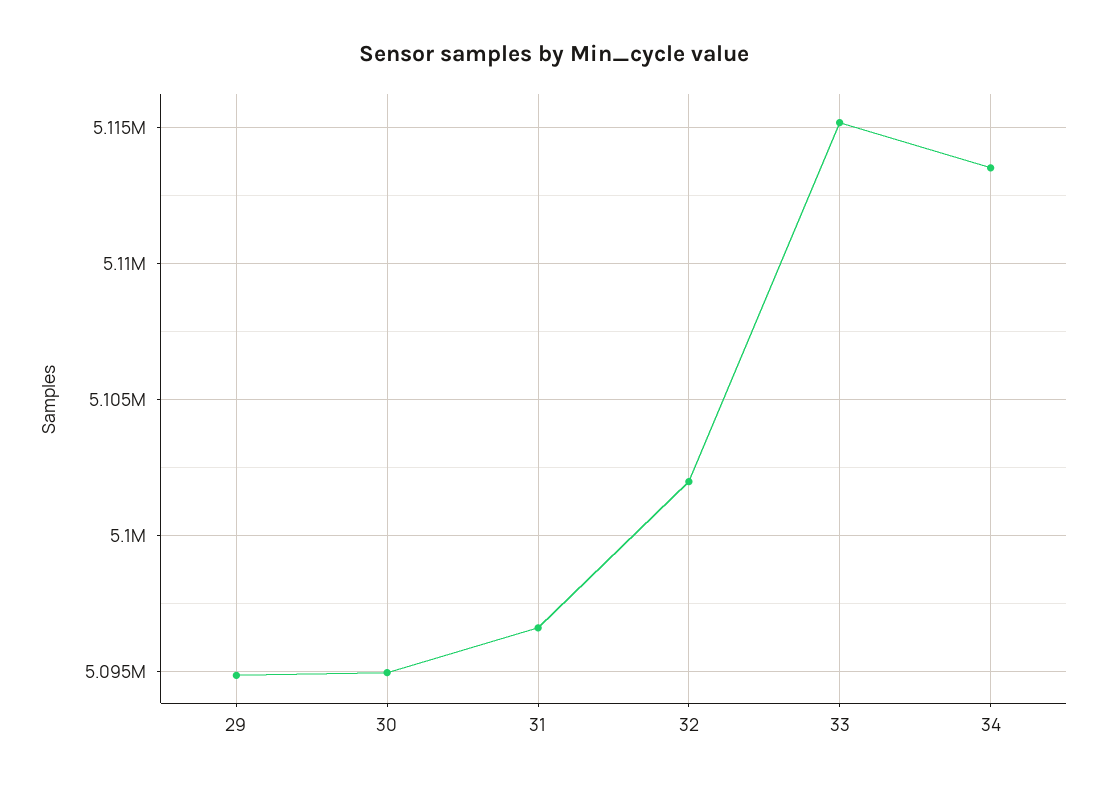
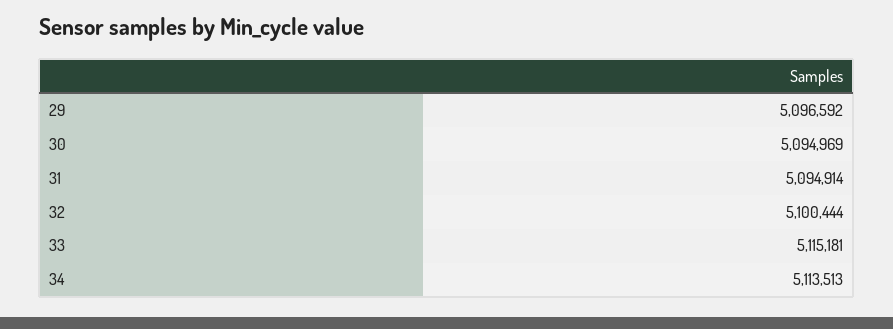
  {
-   "29": 5095000,
+   "29": 5096592,
    "30": 5094969,
-   "31": 5096500,
+   "31": 5094914,
-   "32": 5102000,
+   "32": 5100444,
    "33": 5115181,
    "34": 5113513
  }

